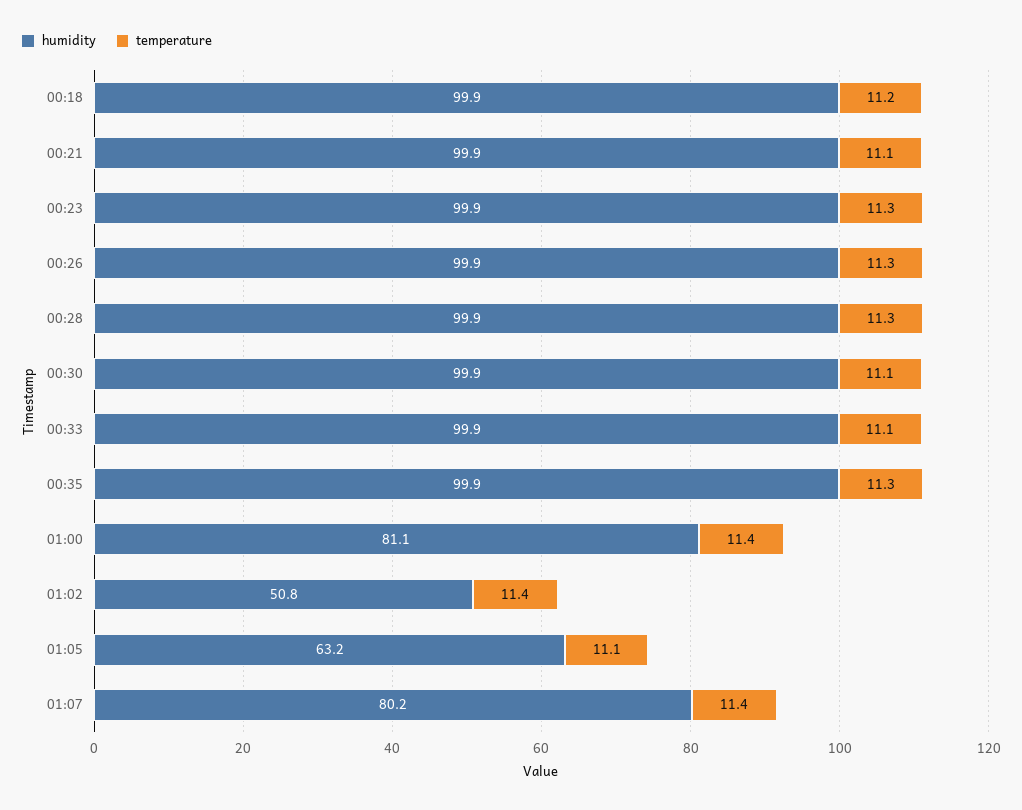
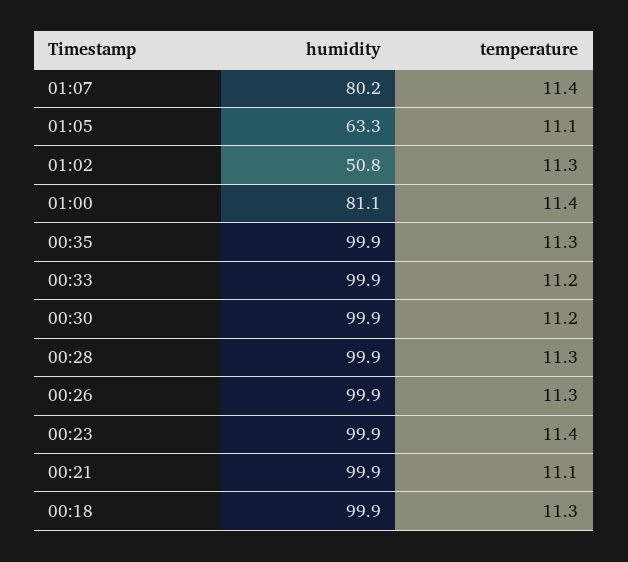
  {
    "humidity": {
      "00:18": 99.9,
      "00:21": 99.9,
      "00:23": 99.9,
      "00:26": 99.9,
      "00:28": 99.9,
      "00:30": 99.9,
      "00:33": 99.9,
      "00:35": 99.9,
      "01:00": 81.1,
      "01:02": 50.8,
-     "01:05": 63.2,
+     "01:05": 63.3,
      "01:07": 80.2
    },
    "temperature": {
-     "00:18": 11.2,
+     "00:18": 11.3,
      "00:21": 11.1,
-     "00:23": 11.3,
+     "00:23": 11.4,
      "00:26": 11.3,
      "00:28": 11.3,
-     "00:30": 11.1,
+     "00:30": 11.2,
-     "00:33": 11.1,
+     "00:33": 11.2,
      "00:35": 11.3,
      "01:00": 11.4,
-     "01:02": 11.4,
+     "01:02": 11.3,
      "01:05": 11.1,
      "01:07": 11.4
    }
  }

